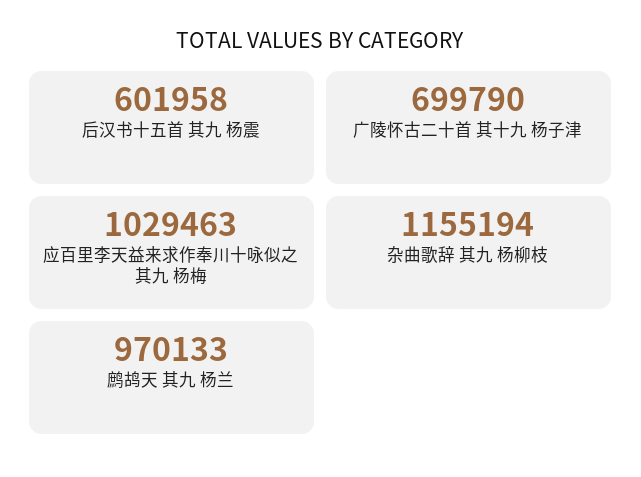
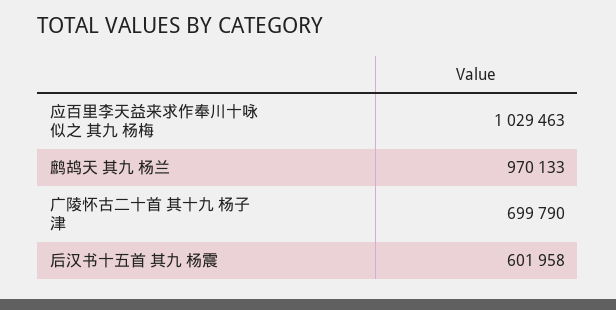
  {
    "后汉书十五首 其九 杨震": 601958,
    "广陵怀古二十首 其十九 杨子津": 699790,
    "应百里李天益来求作奉川十咏似之 其九 杨梅": 1029463,
-   "杂曲歌辞 其九 杨柳枝": 1155194,
    "鹧鸪天 其九 杨兰": 970133
  }

